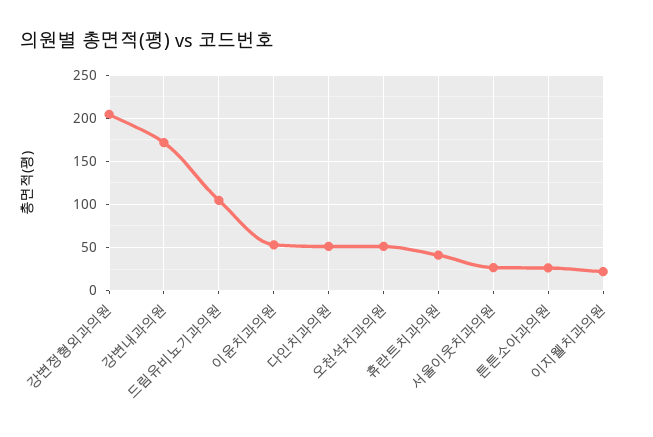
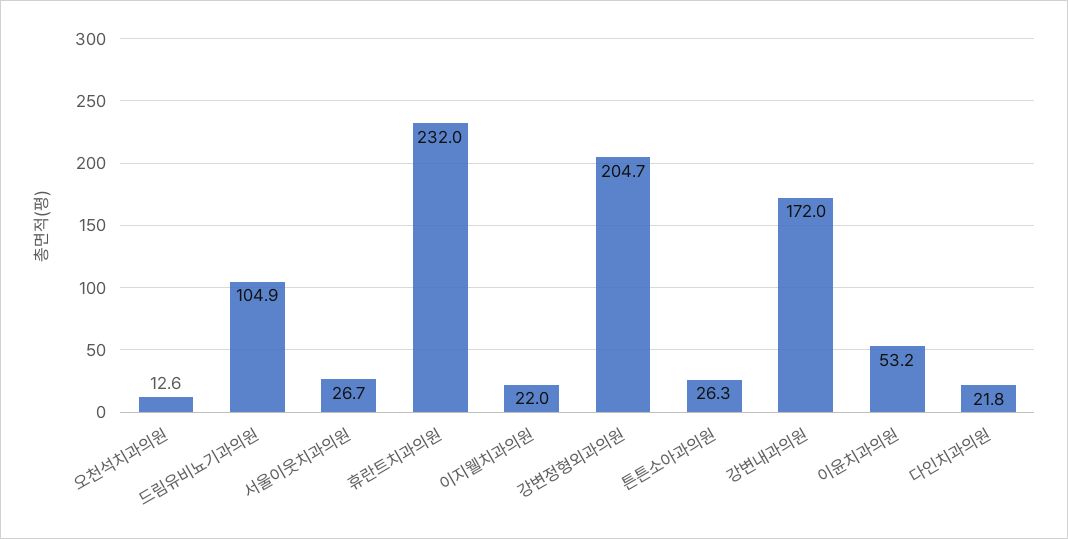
  {
    "강변정형외과의원": 204.7,
    "강변내과의원": 172,
    "드림유비뇨기과의원": 104.9,
    "이윤치과의원": 53.2,
-   "다인치과의원": 50,
+   "다인치과의원": 21.8,
-   "오천석치과의원": 50,
+   "오천석치과의원": 12.6,
-   "휴란트치과의원": 40,
+   "휴란트치과의원": 232,
    "서울이웃치과의원": 26.7,
    "튼튼소아과의원": 26.3,
    "이지웰치과의원": 22
  }

